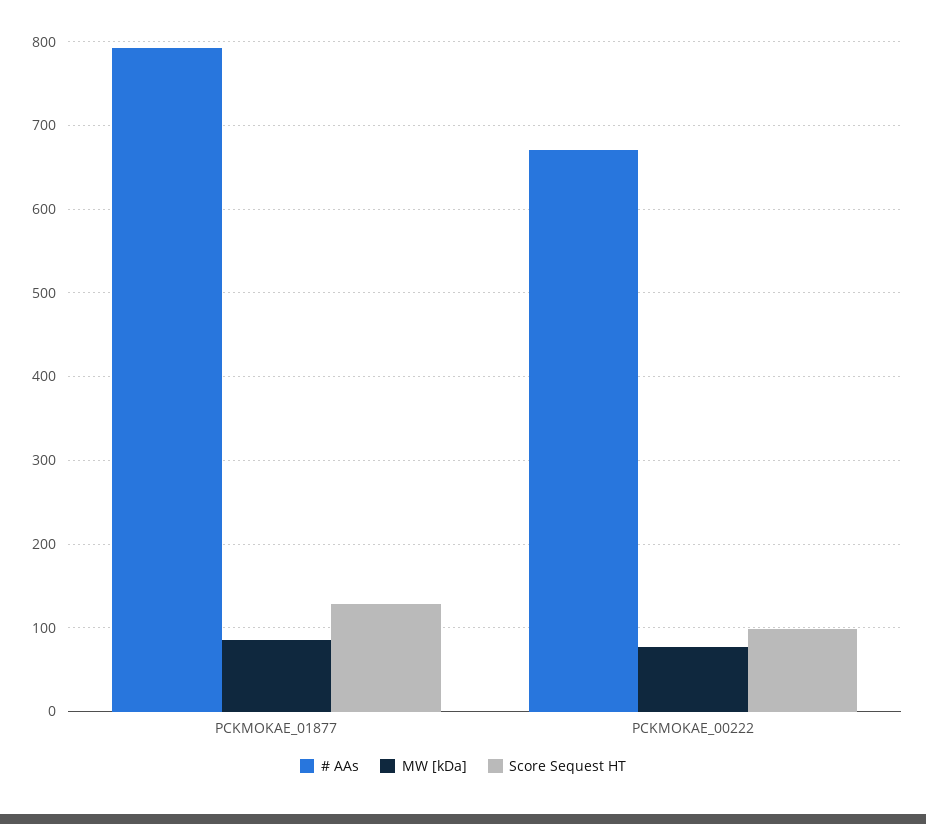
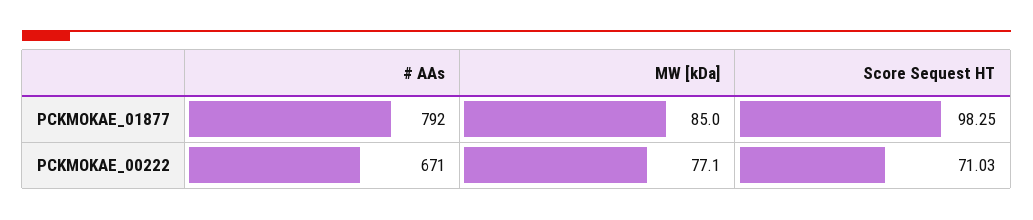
  {
    "# AAs": {
      "PCKMOKAE_01877": 792,
      "PCKMOKAE_00222": 671
    },
    "MW [kDa]": {
      "PCKMOKAE_01877": 85,
      "PCKMOKAE_00222": 77.1
    },
    "Score Sequest HT": {
-     "PCKMOKAE_01877": 130,
+     "PCKMOKAE_01877": 98.25,
-     "PCKMOKAE_00222": 100
+     "PCKMOKAE_00222": 71.03
    }
  }

